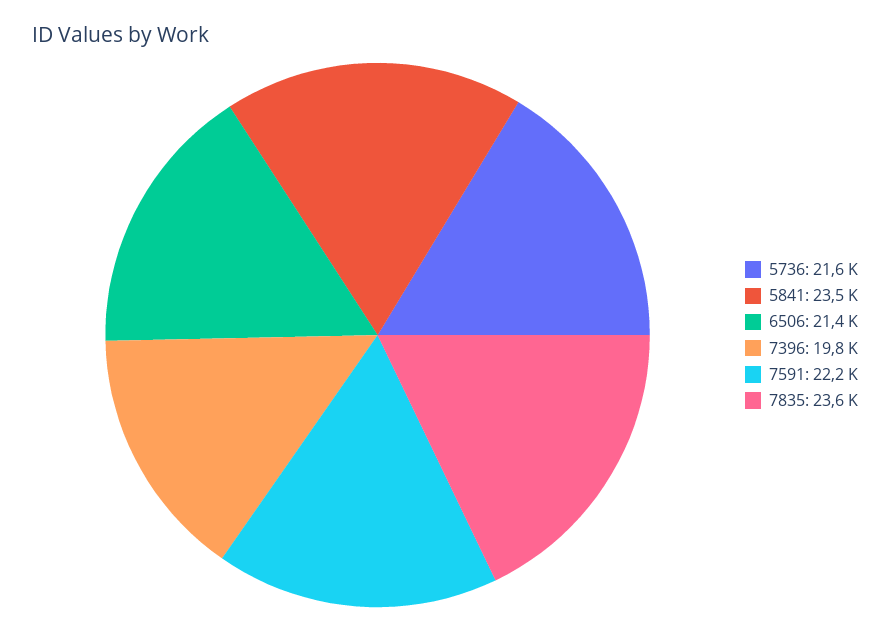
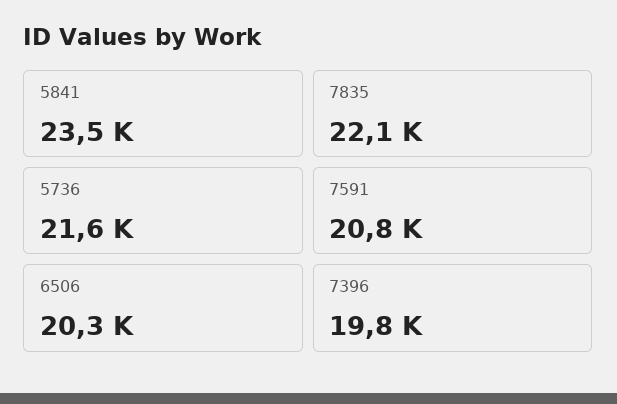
  {
    "5736": 21600,
    "5841": 23500,
-   "6506": 21400,
+   "6506": 20300,
    "7396": 19800,
-   "7591": 22200,
+   "7591": 20800,
-   "7835": 23600
+   "7835": 22100
  }

